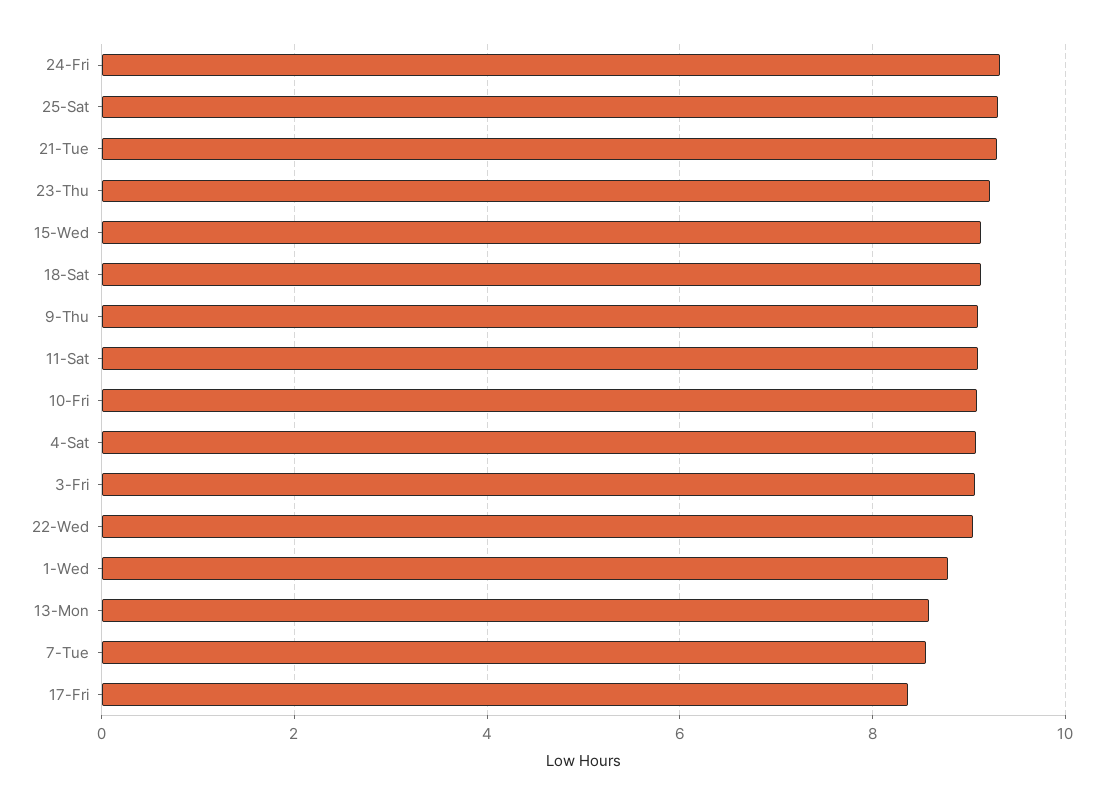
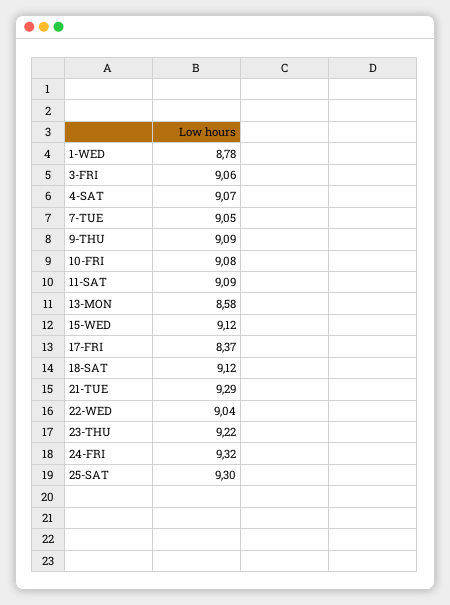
  {
    "24-Fri": 9.32,
    "25-Sat": 9.3,
    "21-Tue": 9.29,
    "23-Thu": 9.22,
    "15-Wed": 9.12,
    "18-Sat": 9.12,
    "9-Thu": 9.09,
    "11-Sat": 9.09,
    "10-Fri": 9.08,
    "4-Sat": 9.07,
    "3-Fri": 9.06,
    "22-Wed": 9.04,
    "1-Wed": 8.78,
    "13-Mon": 8.58,
-   "7-Tue": 8.6,
+   "7-Tue": 9.05,
    "17-Fri": 8.37
  }

